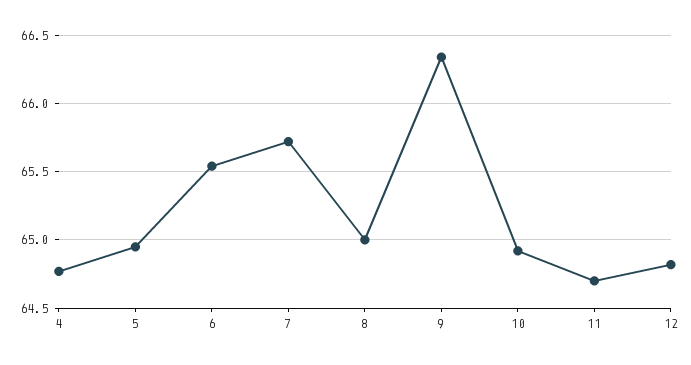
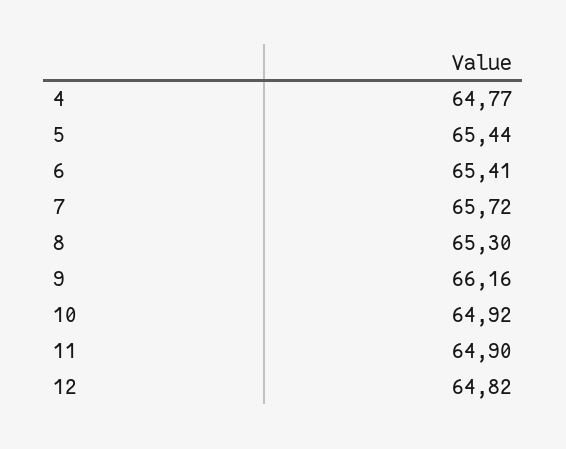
  {
    "4": 64.77,
-   "5": 64.95,
+   "5": 65.44,
-   "6": 65.55,
+   "6": 65.41,
    "7": 65.72,
-   "8": 65,
+   "8": 65.3,
-   "9": 66.35,
+   "9": 66.16,
    "10": 64.92,
-   "11": 64.7,
+   "11": 64.9,
    "12": 64.82
  }

